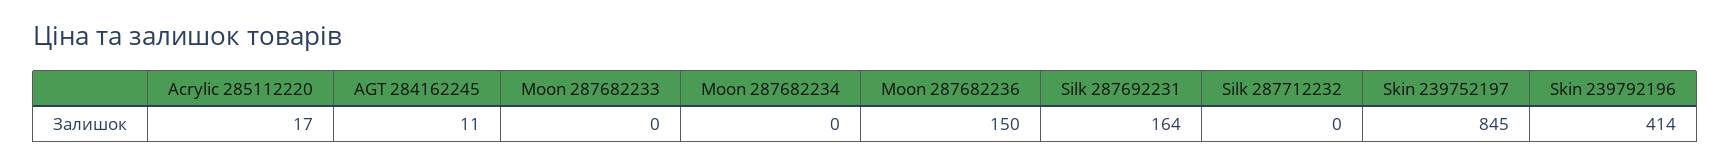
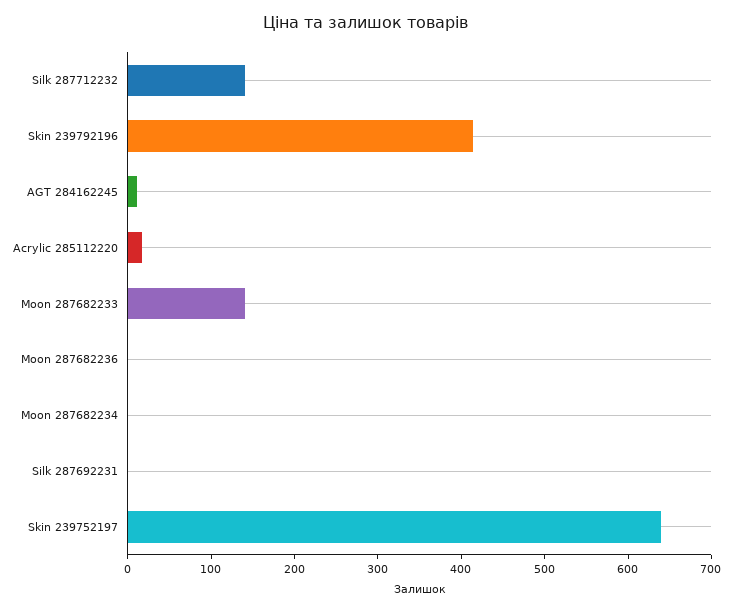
  {
    "Acrylic 285112220": 17,
    "AGT 284162245": 11,
-   "Moon 287682233": 0,
+   "Moon 287682233": 140,
    "Moon 287682234": 0,
-   "Moon 287682236": 150,
+   "Moon 287682236": 0,
-   "Silk 287692231": 164,
+   "Silk 287692231": 0,
-   "Silk 287712232": 0,
+   "Silk 287712232": 140,
-   "Skin 239752197": 845,
+   "Skin 239752197": 640,
    "Skin 239792196": 414
  }

